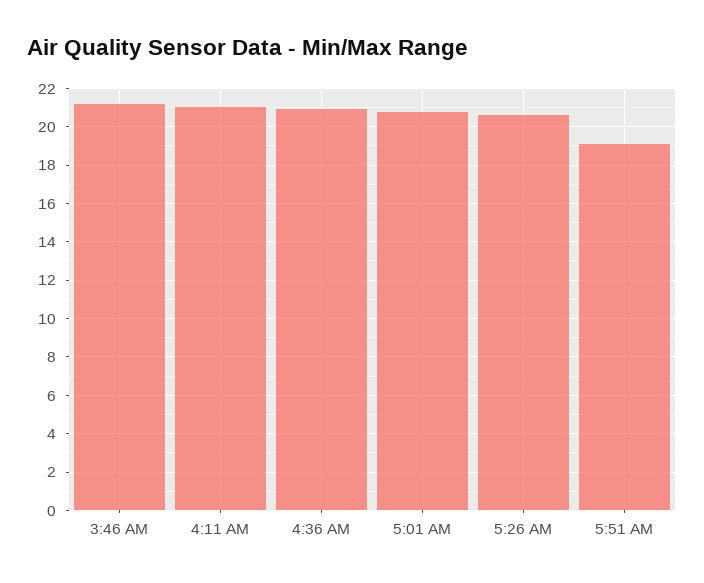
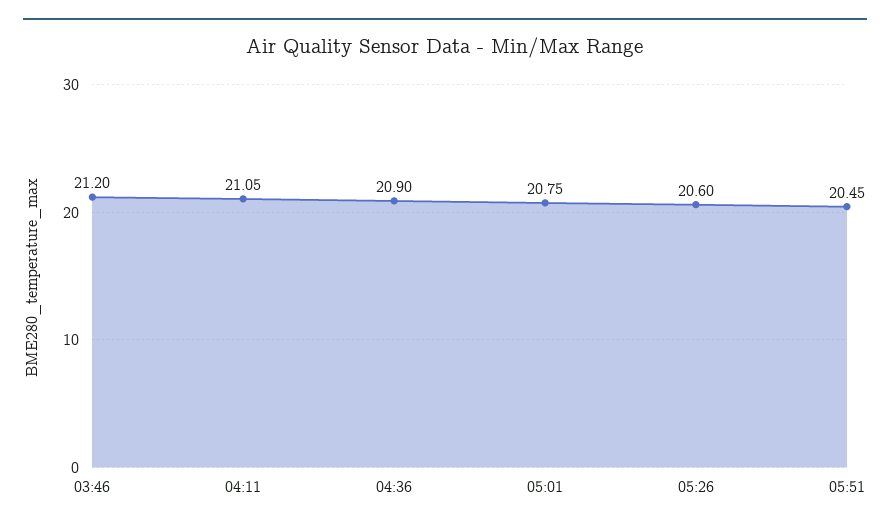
  {
    "3:46 AM": 21.2,
    "4:11 AM": 21.05,
    "4:36 AM": 20.9,
    "5:01 AM": 20.75,
    "5:26 AM": 20.6,
-   "5:51 AM": 19
+   "5:51 AM": 20.45
  }

